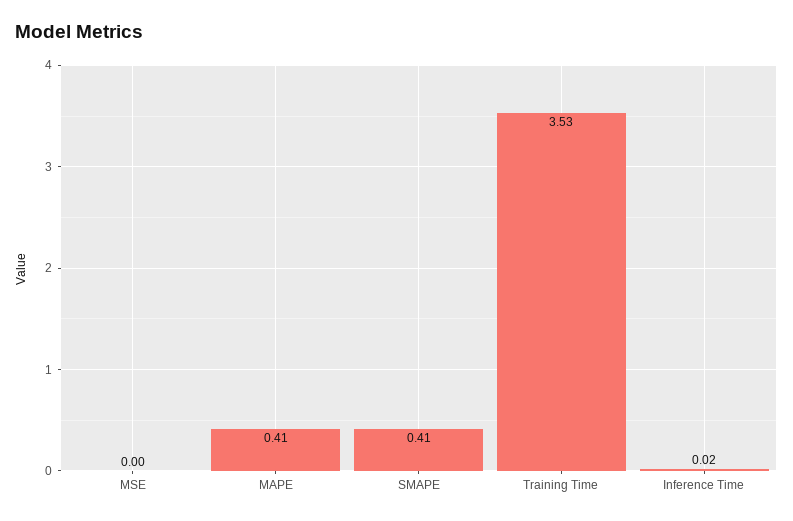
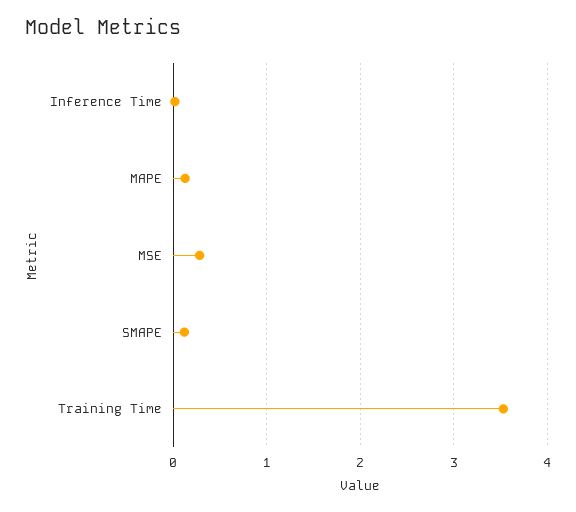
  {
-   "MSE": 0,
+   "MSE": 0.3,
-   "MAPE": 0.41,
+   "MAPE": 0.1,
-   "SMAPE": 0.41,
+   "SMAPE": 0.1,
    "Training Time": 3.53,
    "Inference Time": 0.02
  }

